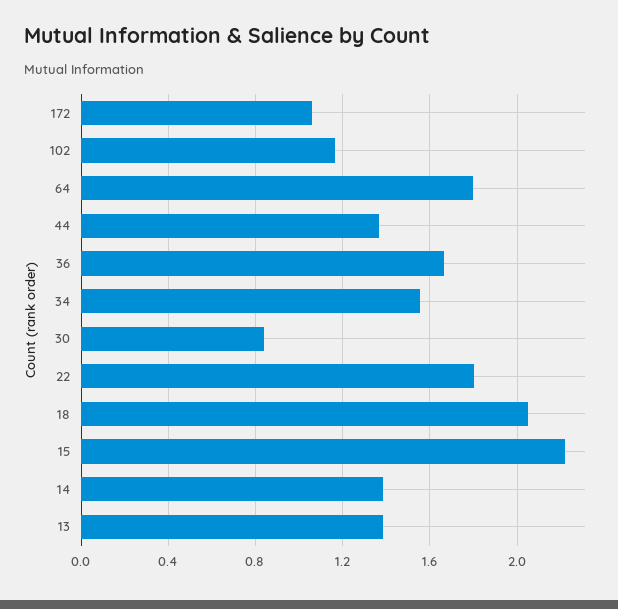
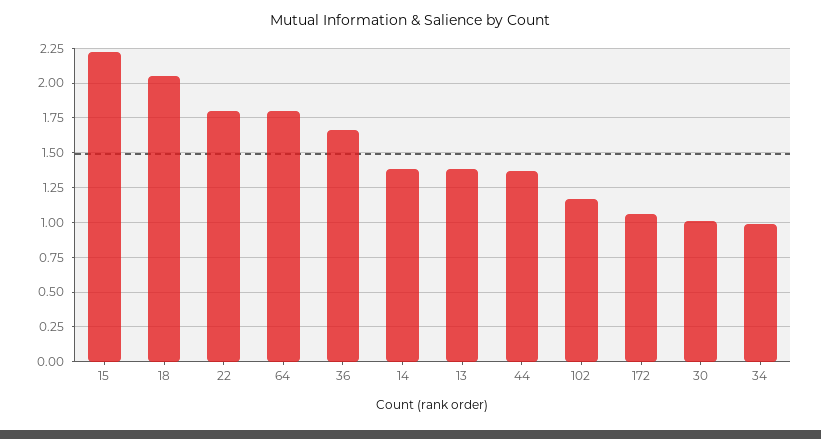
  {
    "172": 1.05,
    "102": 1.15,
    "64": 1.8,
    "44": 1.35,
    "36": 1.65,
-   "34": 1.55,
+   "34": 1,
-   "30": 0.85,
+   "30": 1,
    "22": 1.8,
    "18": 2.05,
    "15": 2.2,
    "14": 1.4,
    "13": 1.4
  }

